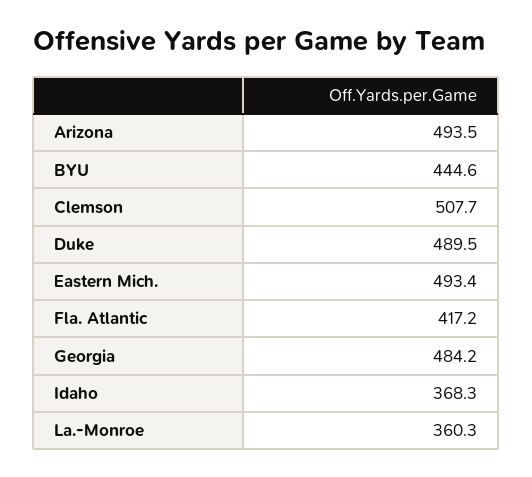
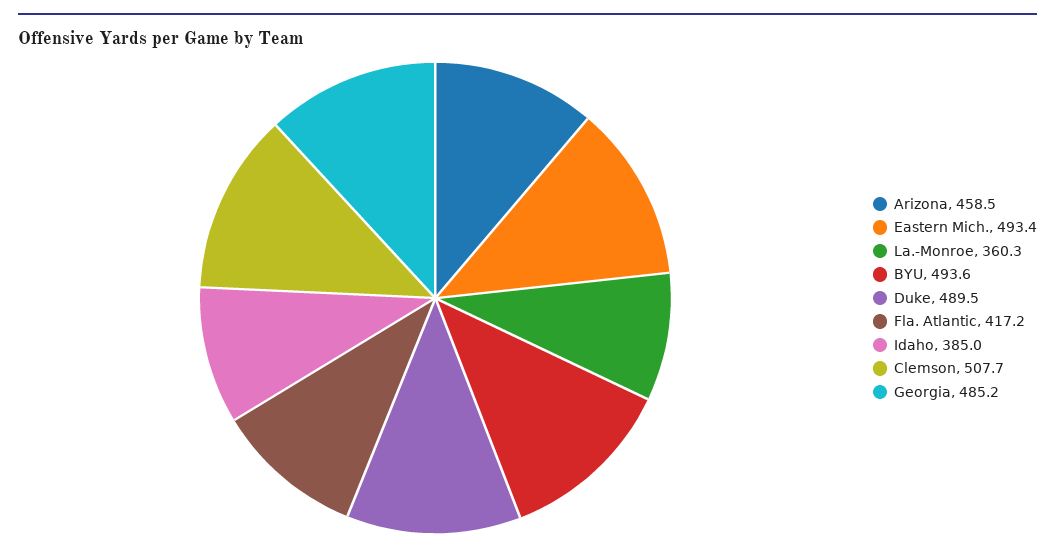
  {
-   "Arizona": 493.5,
+   "Arizona": 458.5,
-   "BYU": 444.6,
+   "BYU": 493.6,
    "Clemson": 507.7,
    "Duke": 489.5,
    "Eastern Mich.": 493.4,
    "Fla. Atlantic": 417.2,
-   "Georgia": 484.2,
+   "Georgia": 485.2,
-   "Idaho": 368.3,
+   "Idaho": 385,
    "La.-Monroe": 360.3
  }

